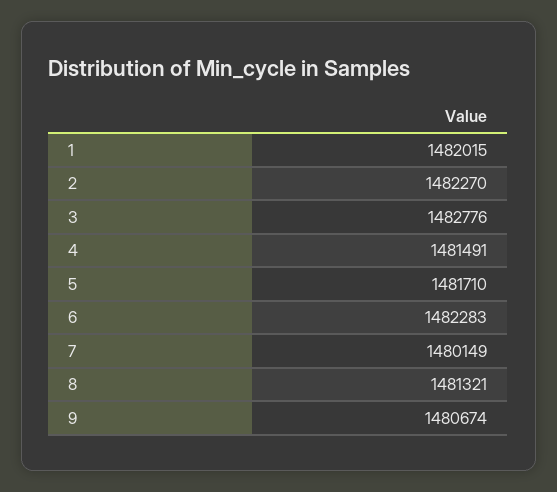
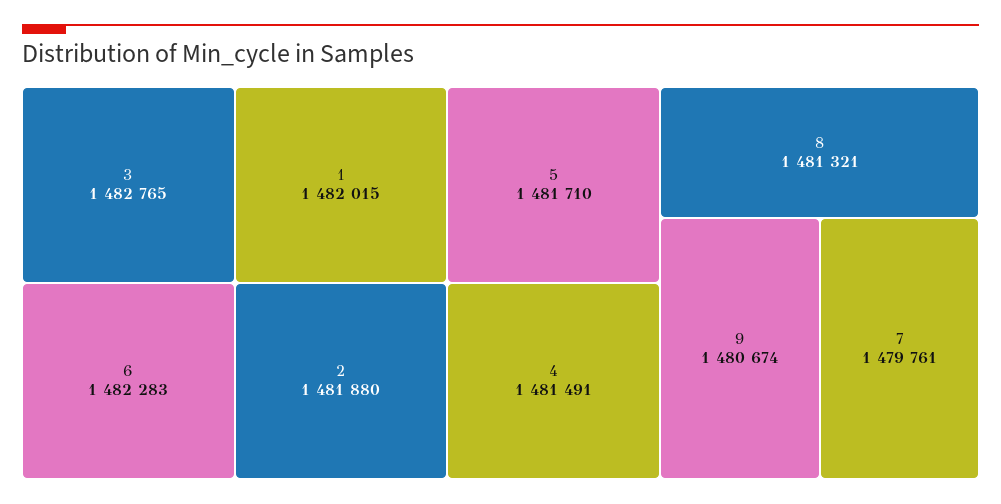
  {
    "1": 1482015,
-   "2": 1482270,
+   "2": 1481880,
-   "3": 1482776,
+   "3": 1482765,
    "4": 1481491,
    "5": 1481710,
    "6": 1482283,
-   "7": 1480149,
+   "7": 1479761,
    "8": 1481321,
    "9": 1480674
  }

